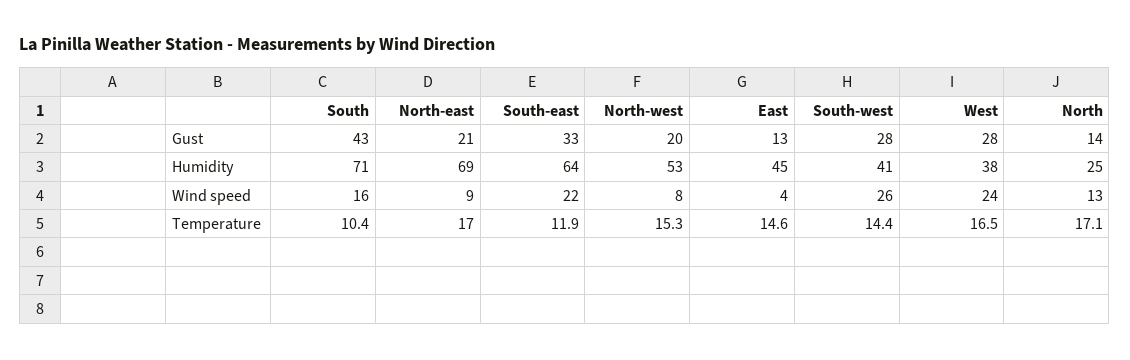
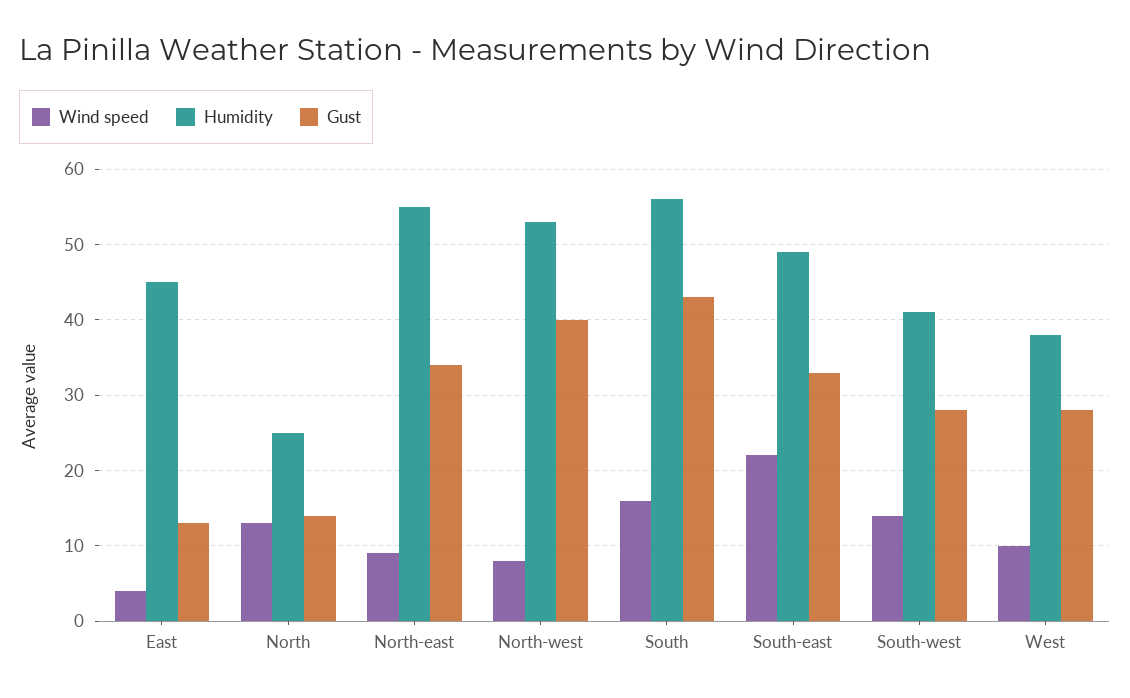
  {
    "Gust": {
      "South": 43,
-     "North-east": 21,
+     "North-east": 34,
      "South-east": 33,
-     "North-west": 20,
+     "North-west": 40,
      "East": 13,
      "South-west": 28,
      "West": 28,
      "North": 14
    },
    "Humidity": {
-     "South": 71,
+     "South": 56,
-     "North-east": 69,
+     "North-east": 55,
-     "South-east": 64,
+     "South-east": 49,
      "North-west": 53,
      "East": 45,
      "South-west": 41,
      "West": 38,
      "North": 25
    },
    "Wind speed": {
      "South": 16,
      "North-east": 9,
      "South-east": 22,
      "North-west": 8,
      "East": 4,
-     "South-west": 26,
+     "South-west": 14,
-     "West": 24,
+     "West": 10,
      "North": 13
-   },
+   }
-   "Temperature": {
-     "South": 10.4,
-     "North-east": 17,
-     "South-east": 11.9,
-     "North-west": 15.3,
-     "East": 14.6,
-     "South-west": 14.4,
-     "West": 16.5,
-     "North": 17.1
-   }
  }

